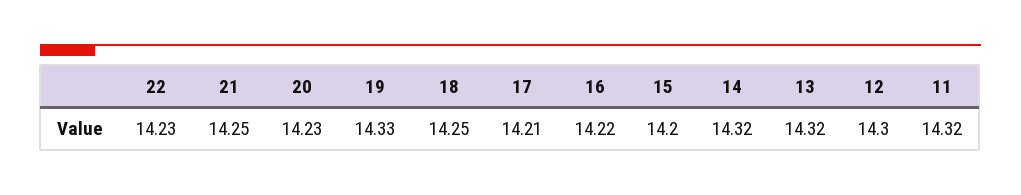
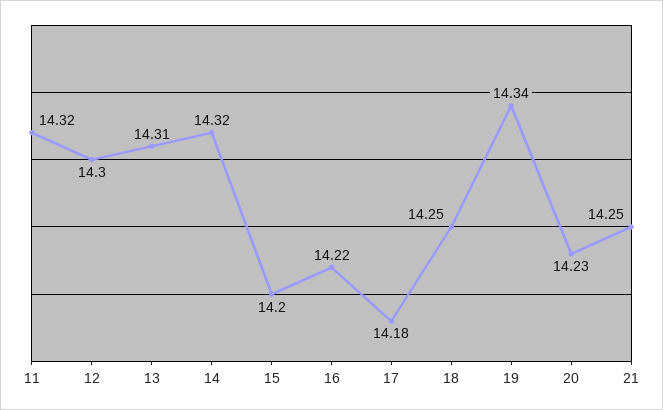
  {
-   "22": 14.23,
    "21": 14.25,
    "20": 14.23,
-   "19": 14.33,
+   "19": 14.34,
    "18": 14.25,
-   "17": 14.21,
+   "17": 14.18,
    "16": 14.22,
    "15": 14.2,
    "14": 14.32,
-   "13": 14.32,
+   "13": 14.31,
    "12": 14.3,
    "11": 14.32
  }

